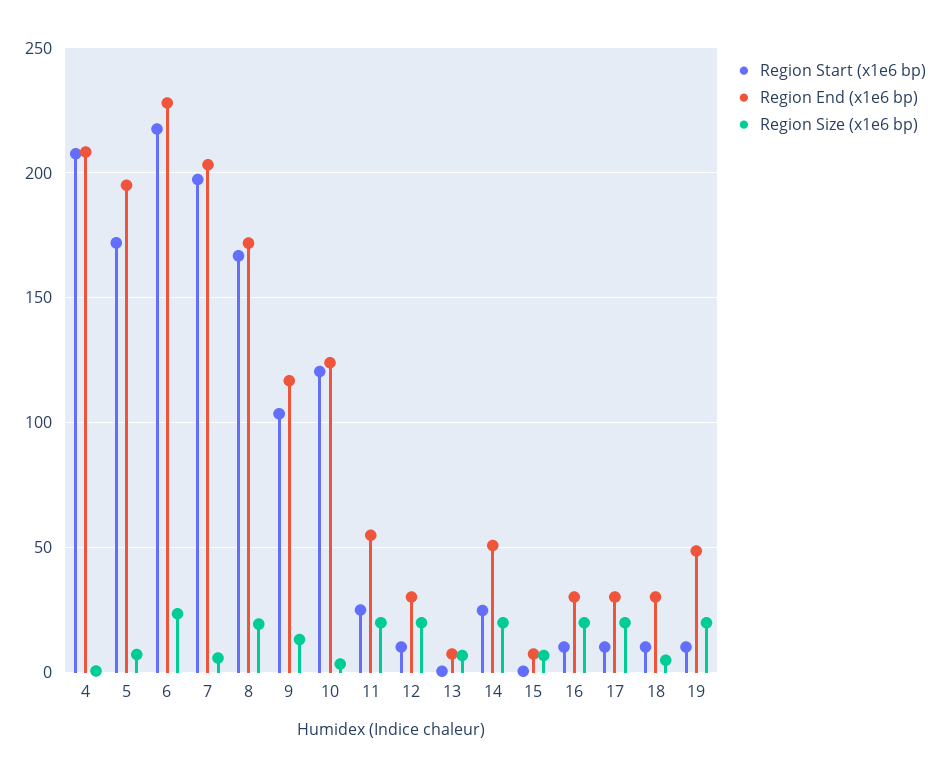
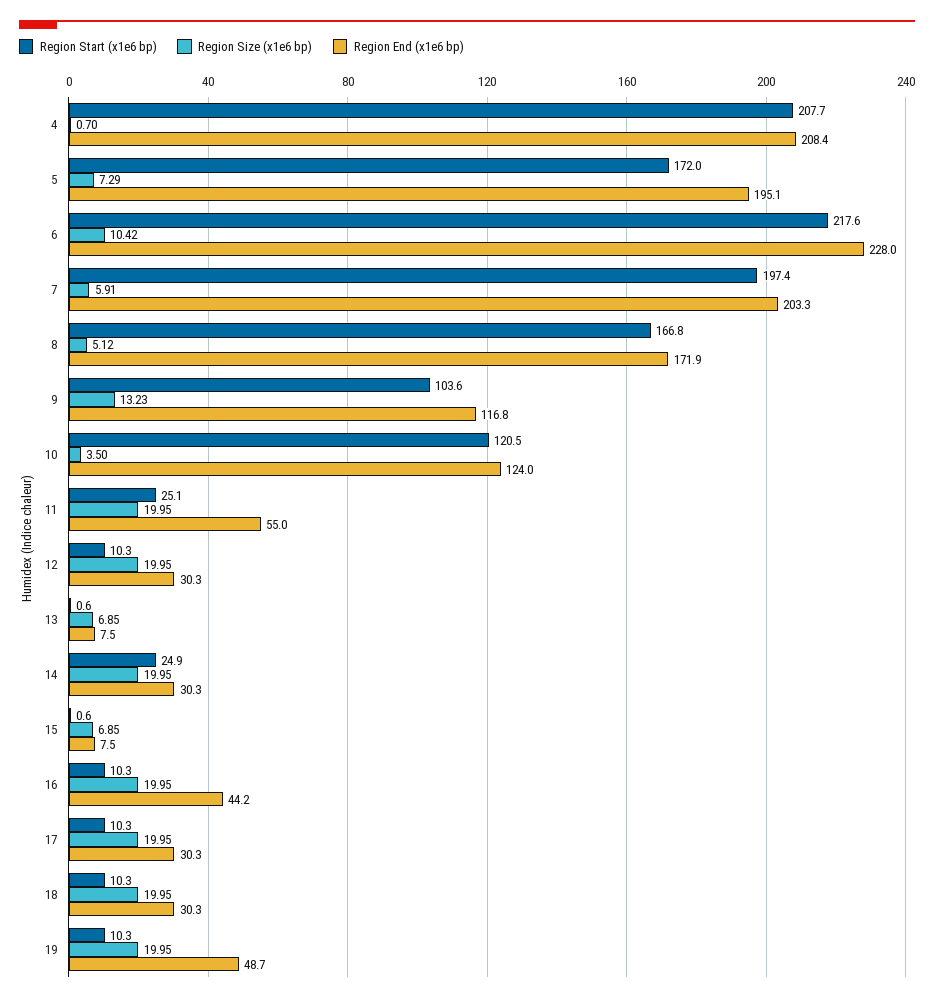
  {
    "Region Start (x1e6 bp)": {
      "4": 207.7,
      "5": 172,
      "6": 217.6,
      "7": 197.4,
      "8": 166.8,
      "9": 103.6,
      "10": 120.5,
      "11": 25.1,
      "12": 10.3,
      "13": 0.6,
      "14": 24.9,
      "15": 0.6,
      "16": 10.3,
      "17": 10.3,
      "18": 10.3,
      "19": 10.3
    },
    "Region End (x1e6 bp)": {
      "4": 208.4,
      "5": 195.1,
      "6": 228,
      "7": 203.3,
      "8": 171.9,
      "9": 116.8,
      "10": 124,
      "11": 55,
      "12": 30.3,
      "13": 7.5,
-     "14": 50,
+     "14": 30.3,
      "15": 7.5,
-     "16": 30,
+     "16": 44.2,
      "17": 30.3,
      "18": 30.3,
      "19": 48.7
    },
    "Region Size (x1e6 bp)": {
      "4": 0.7,
      "5": 7.29,
-     "6": 25,
+     "6": 10.42,
      "7": 5.91,
-     "8": 20,
+     "8": 5.12,
      "9": 13.23,
      "10": 3.5,
      "11": 19.95,
      "12": 19.95,
      "13": 6.85,
      "14": 19.95,
      "15": 6.85,
      "16": 19.95,
      "17": 19.95,
-     "18": 5,
+     "18": 19.95,
      "19": 19.95
    }
  }

